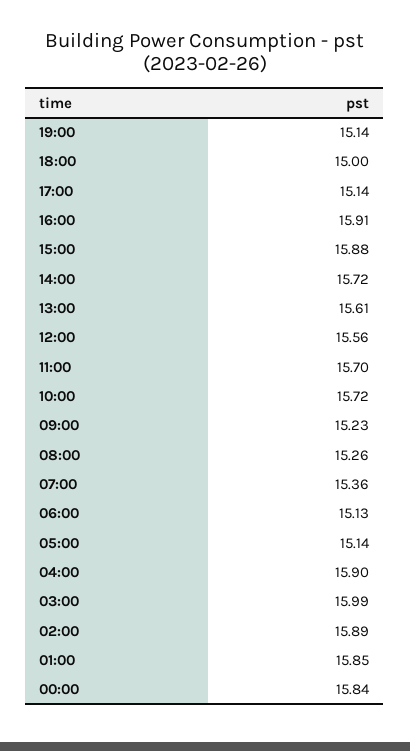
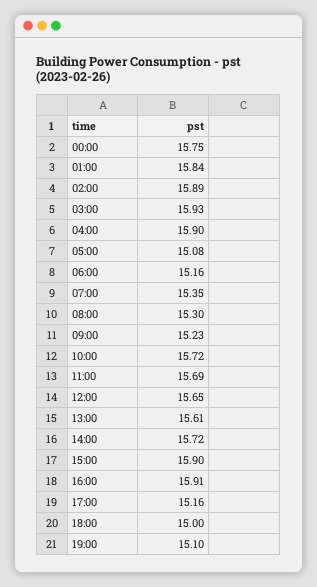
  {
-   "19:00": 15.14,
+   "19:00": 15.1,
    "18:00": 15,
-   "17:00": 15.14,
+   "17:00": 15.16,
    "16:00": 15.91,
-   "15:00": 15.88,
+   "15:00": 15.9,
    "14:00": 15.72,
    "13:00": 15.61,
-   "12:00": 15.56,
+   "12:00": 15.65,
-   "11:00": 15.7,
+   "11:00": 15.69,
    "10:00": 15.72,
    "09:00": 15.23,
-   "08:00": 15.26,
+   "08:00": 15.3,
-   "07:00": 15.36,
+   "07:00": 15.35,
-   "06:00": 15.13,
+   "06:00": 15.16,
-   "05:00": 15.14,
+   "05:00": 15.08,
    "04:00": 15.9,
-   "03:00": 15.99,
+   "03:00": 15.93,
    "02:00": 15.89,
-   "01:00": 15.85,
+   "01:00": 15.84,
-   "00:00": 15.84
+   "00:00": 15.75
  }

